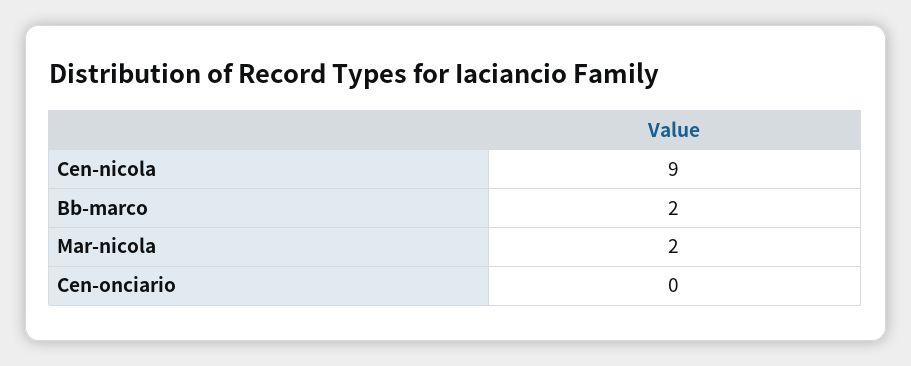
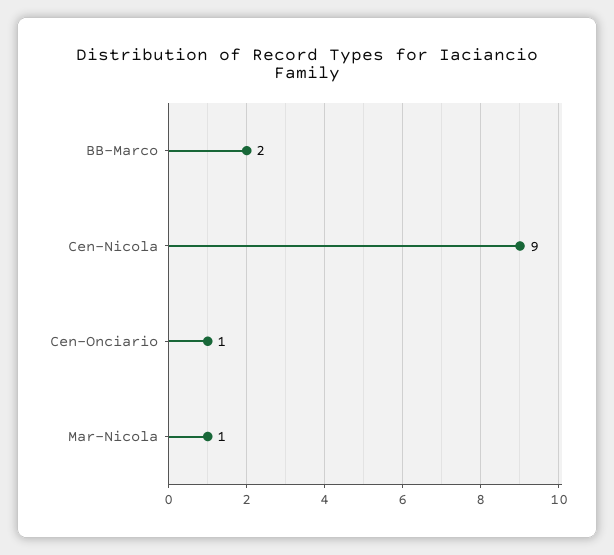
  {
    "Cen-nicola": 9,
    "Bb-marco": 2,
-   "Mar-nicola": 2,
+   "Mar-nicola": 1,
-   "Cen-onciario": 0
+   "Cen-onciario": 1
  }

